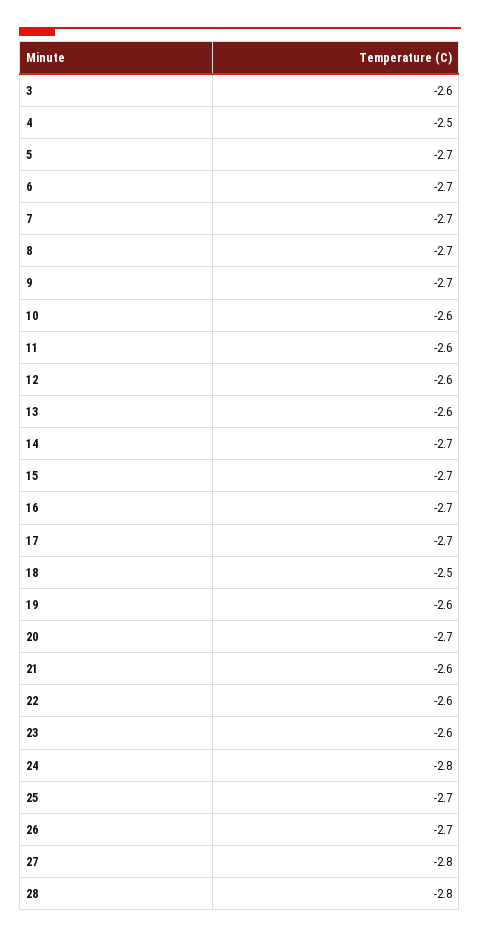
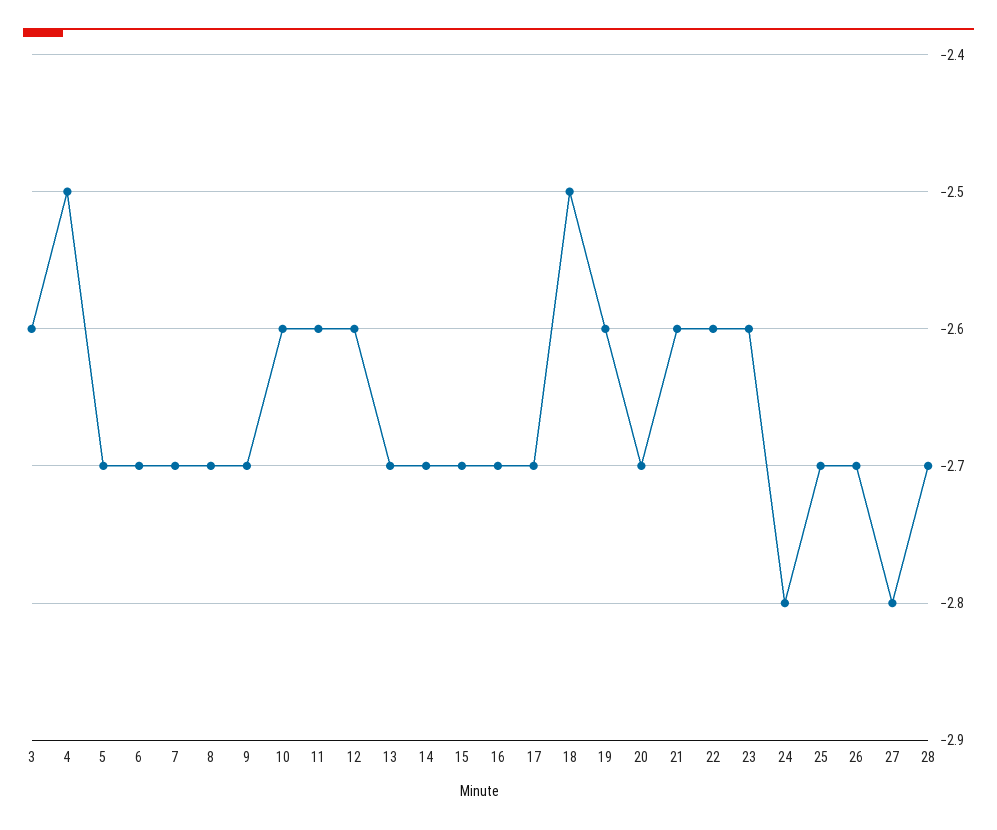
  {
    "3": -2.6,
    "4": -2.5,
    "5": -2.7,
    "6": -2.7,
    "7": -2.7,
    "8": -2.7,
    "9": -2.7,
    "10": -2.6,
    "11": -2.6,
    "12": -2.6,
-   "13": -2.6,
+   "13": -2.7,
    "14": -2.7,
    "15": -2.7,
    "16": -2.7,
    "17": -2.7,
    "18": -2.5,
    "19": -2.6,
    "20": -2.7,
    "21": -2.6,
    "22": -2.6,
    "23": -2.6,
    "24": -2.8,
    "25": -2.7,
    "26": -2.7,
    "27": -2.8,
-   "28": -2.8
+   "28": -2.7
  }

